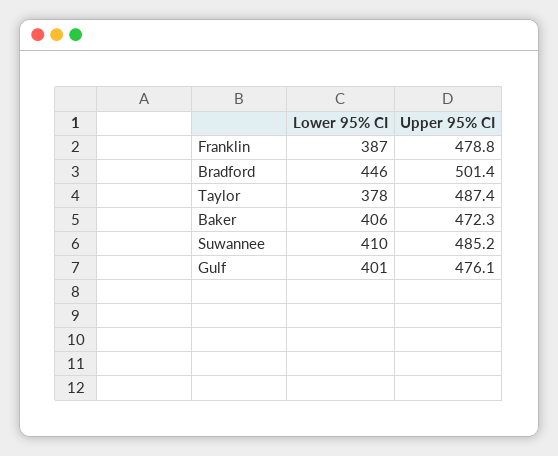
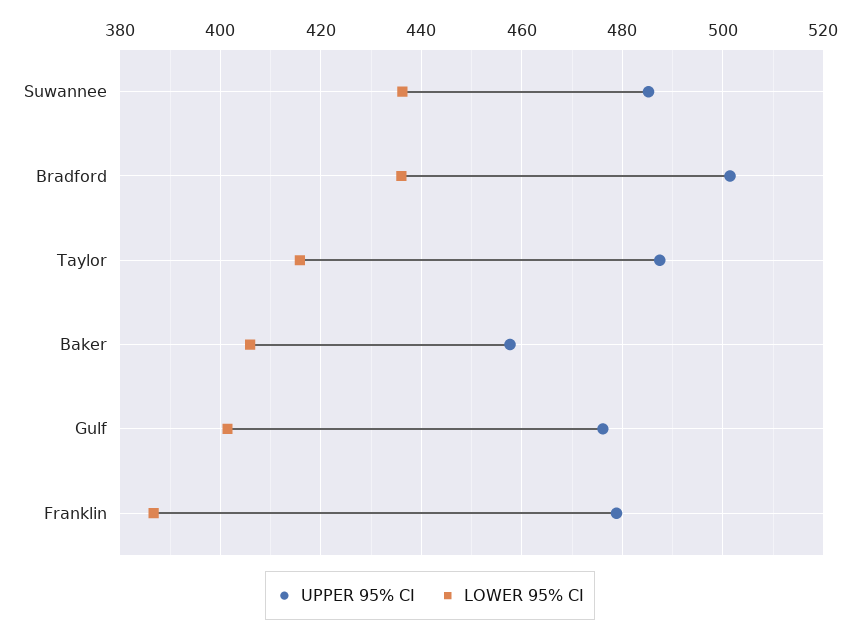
  {
    "Lower 95% CI": {
      "Franklin": 387,
-     "Bradford": 446,
+     "Bradford": 436,
-     "Taylor": 378,
+     "Taylor": 416,
      "Baker": 406,
-     "Suwannee": 410,
+     "Suwannee": 436,
      "Gulf": 401
    },
    "Upper 95% CI": {
      "Franklin": 478.8,
      "Bradford": 501.4,
      "Taylor": 487.4,
-     "Baker": 472.3,
+     "Baker": 458,
      "Suwannee": 485.2,
      "Gulf": 476.1
    }
  }

